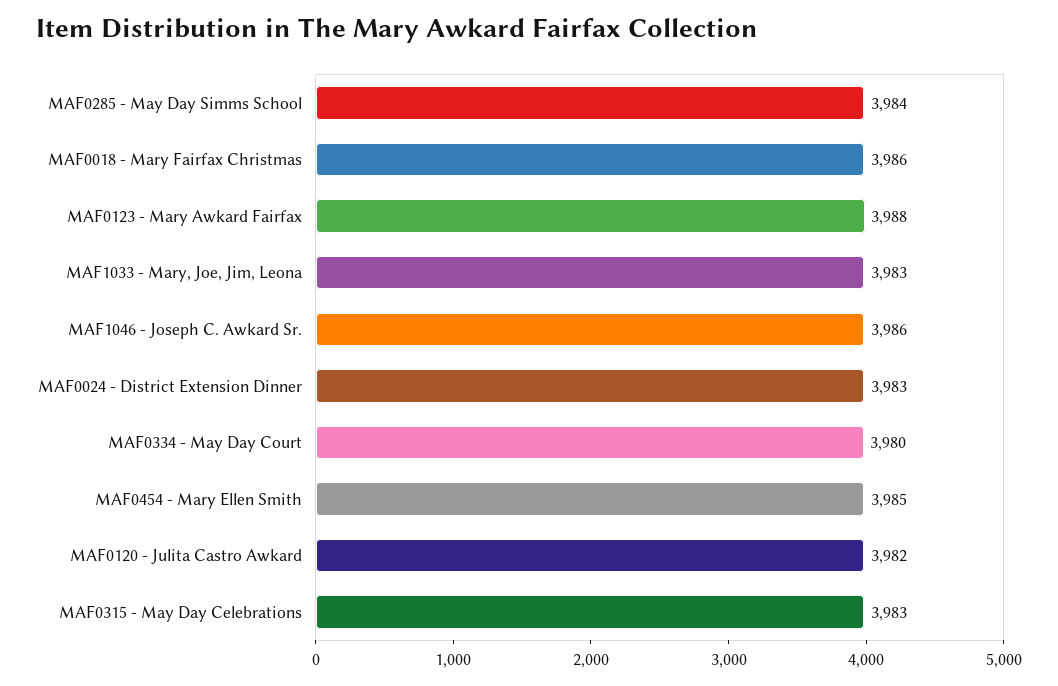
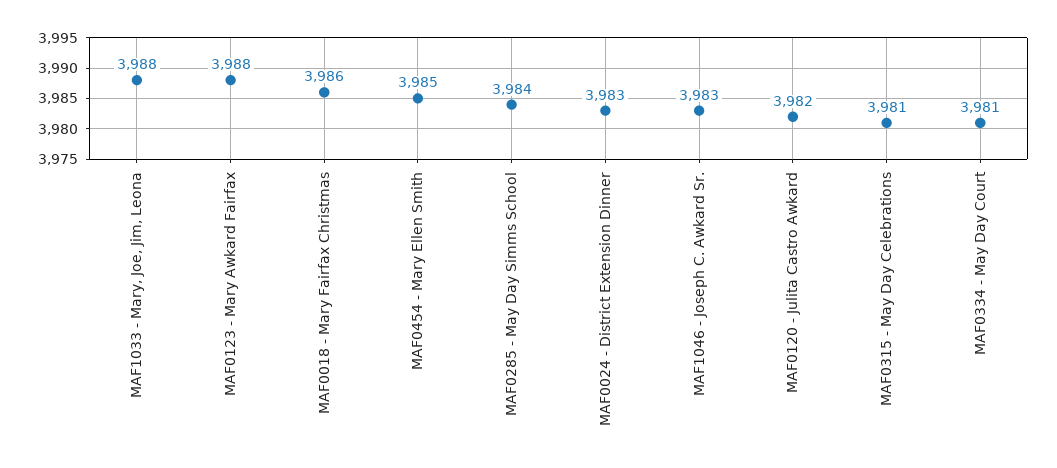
  {
    "MAF0285 - May Day Simms School": 3984,
    "MAF0018 - Mary Fairfax Christmas": 3986,
    "MAF0123 - Mary Awkard Fairfax": 3988,
-   "MAF1033 - Mary, Joe, Jim, Leona": 3983,
+   "MAF1033 - Mary, Joe, Jim, Leona": 3988,
-   "MAF1046 - Joseph C. Awkard Sr.": 3986,
+   "MAF1046 - Joseph C. Awkard Sr.": 3983,
    "MAF0024 - District Extension Dinner": 3983,
-   "MAF0334 - May Day Court": 3980,
+   "MAF0334 - May Day Court": 3981,
    "MAF0454 - Mary Ellen Smith": 3985,
    "MAF0120 - Julita Castro Awkard": 3982,
-   "MAF0315 - May Day Celebrations": 3983
+   "MAF0315 - May Day Celebrations": 3981
  }

